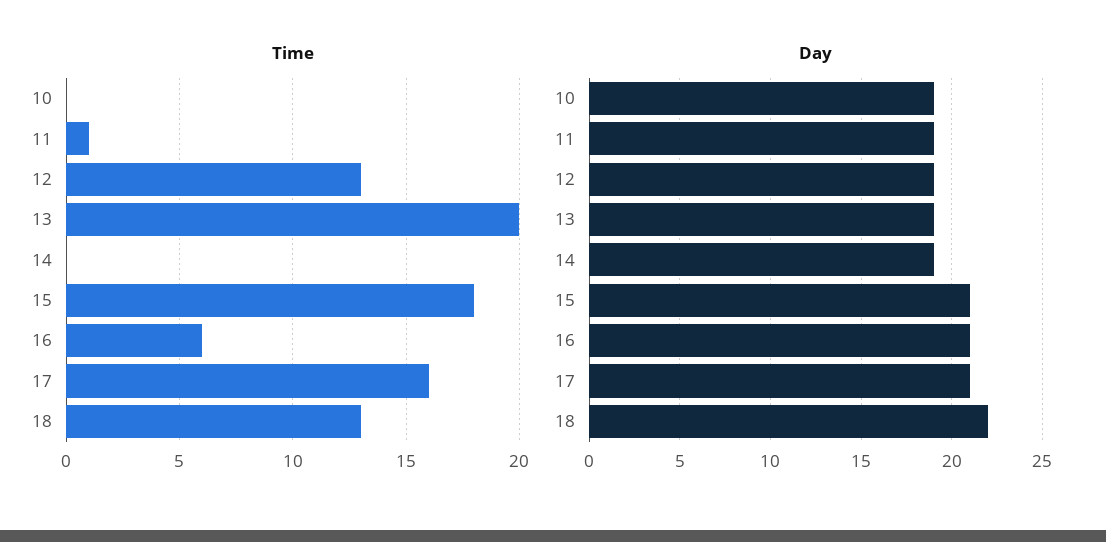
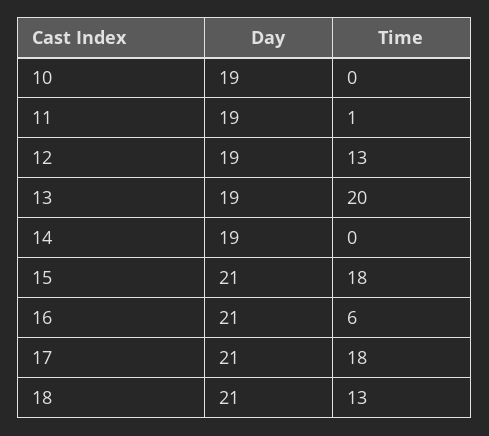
  {
    "Time": {
      "10": 0,
      "11": 1,
      "12": 13,
      "13": 20,
      "14": 0,
      "15": 18,
      "16": 6,
-     "17": 16,
+     "17": 18,
      "18": 13
    },
    "Day": {
      "10": 19,
      "11": 19,
      "12": 19,
      "13": 19,
      "14": 19,
      "15": 21,
      "16": 21,
      "17": 21,
-     "18": 22
+     "18": 21
    }
  }

